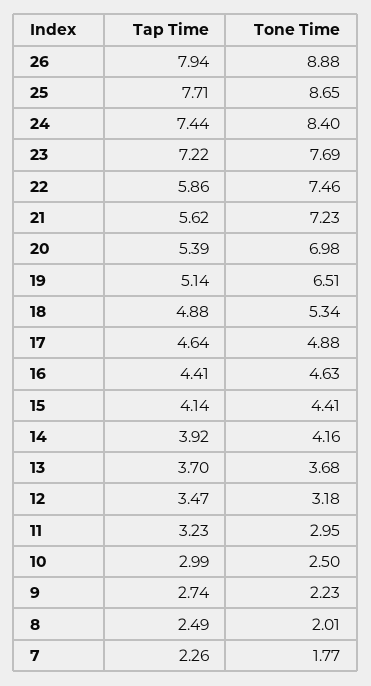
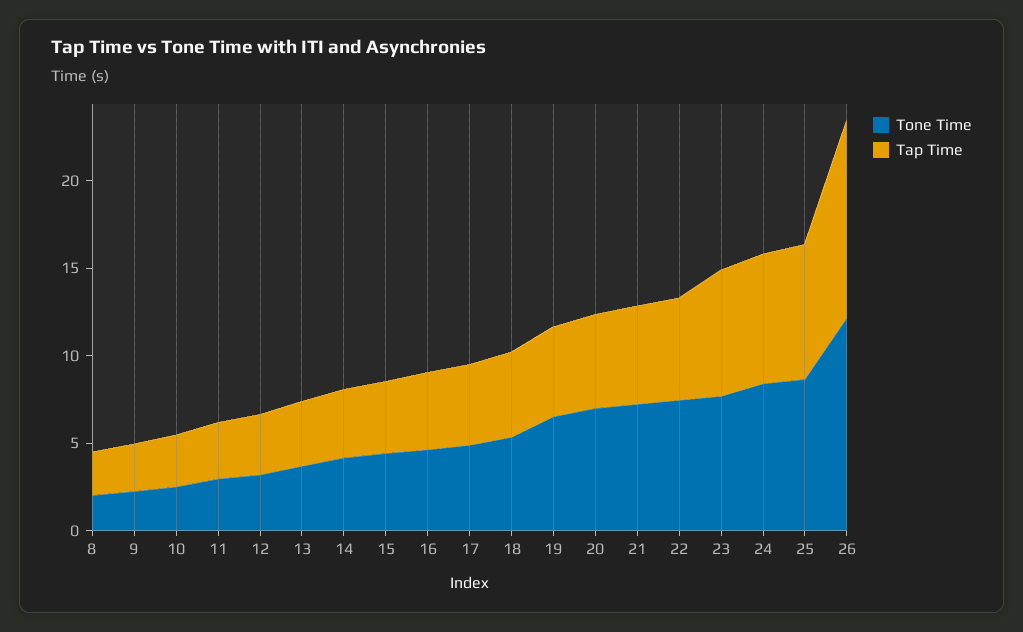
  {
    "Tap Time": {
-     "26": 7.94,
+     "26": 11,
      "25": 7.71,
      "24": 7.44,
      "23": 7.22,
      "22": 5.86,
      "21": 5.62,
      "20": 5.39,
      "19": 5.14,
      "18": 4.88,
      "17": 4.64,
      "16": 4.41,
      "15": 4.14,
      "14": 3.92,
      "13": 3.7,
      "12": 3.47,
      "11": 3.23,
      "10": 2.99,
      "9": 2.74,
-     "8": 2.49,
+     "8": 2.49
-     "7": 2.26
    },
    "Tone Time": {
-     "26": 8.88,
+     "26": 12,
      "25": 8.65,
      "24": 8.4,
      "23": 7.69,
      "22": 7.46,
      "21": 7.23,
      "20": 6.98,
      "19": 6.51,
      "18": 5.34,
      "17": 4.88,
      "16": 4.63,
      "15": 4.41,
      "14": 4.16,
      "13": 3.68,
      "12": 3.18,
      "11": 2.95,
      "10": 2.5,
      "9": 2.23,
-     "8": 2.01,
+     "8": 2.01
-     "7": 1.77
    }
  }

